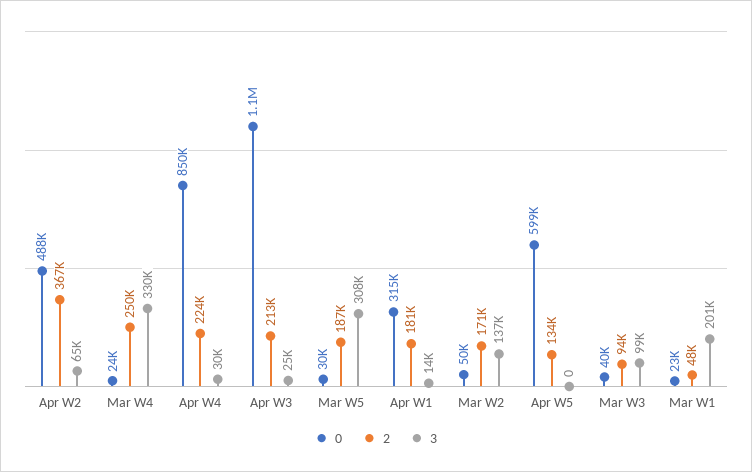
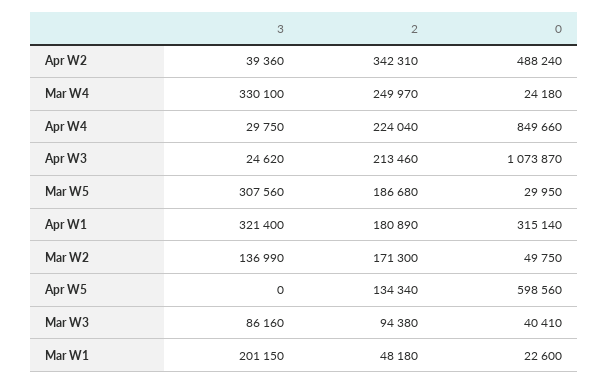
  {
    "0": {
      "Apr W2": 488240,
      "Mar W4": 24180,
      "Apr W4": 849660,
      "Apr W3": 1073870,
      "Mar W5": 29950,
      "Apr W1": 315140,
      "Mar W2": 49750,
      "Apr W5": 598560,
      "Mar W3": 40410,
      "Mar W1": 22600
    },
    "2": {
-     "Apr W2": 367000,
+     "Apr W2": 342310,
      "Mar W4": 249970,
      "Apr W4": 224040,
      "Apr W3": 213460,
      "Mar W5": 186680,
      "Apr W1": 180890,
      "Mar W2": 171300,
      "Apr W5": 134340,
      "Mar W3": 94380,
      "Mar W1": 48180
    },
    "3": {
-     "Apr W2": 65000,
+     "Apr W2": 39360,
      "Mar W4": 330100,
      "Apr W4": 29750,
      "Apr W3": 24620,
      "Mar W5": 307560,
-     "Apr W1": 14000,
+     "Apr W1": 321400,
      "Mar W2": 136990,
      "Apr W5": 0,
-     "Mar W3": 99000,
+     "Mar W3": 86160,
      "Mar W1": 201150
    }
  }

